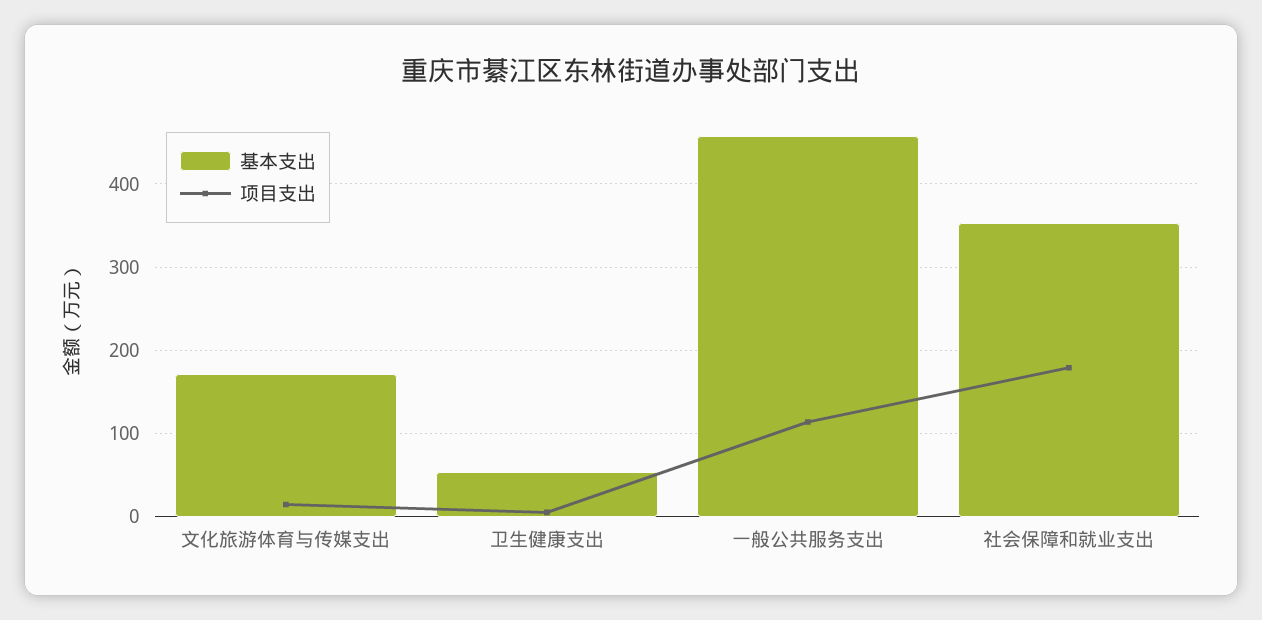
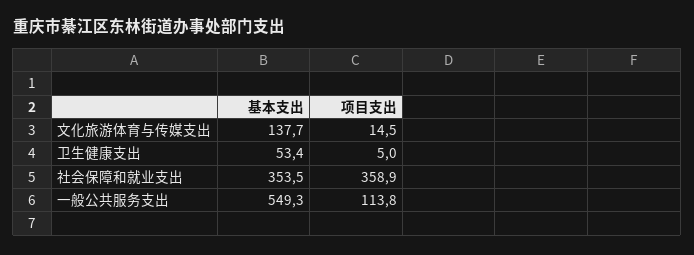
  {
    "基本支出": {
-     "文化旅游体育与传媒支出": 170,
+     "文化旅游体育与传媒支出": 137.7,
      "卫生健康支出": 53.4,
-     "一般公共服务支出": 460,
+     "一般公共服务支出": 549.3,
      "社会保障和就业支出": 353.5
    },
    "项目支出": {
      "文化旅游体育与传媒支出": 14.5,
      "卫生健康支出": 5,
      "一般公共服务支出": 113.8,
-     "社会保障和就业支出": 180
+     "社会保障和就业支出": 358.9
    }
  }

